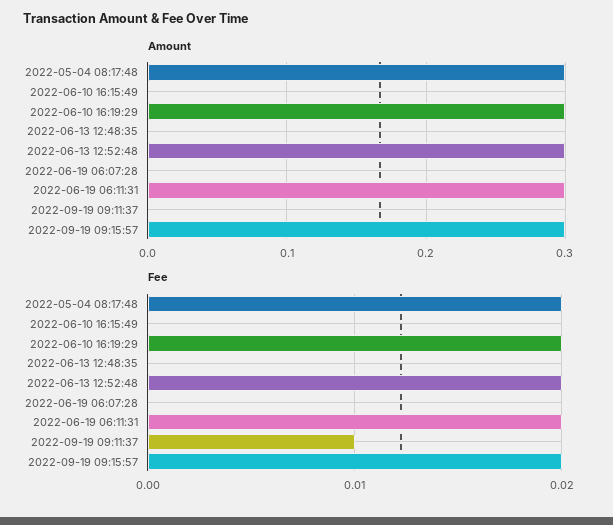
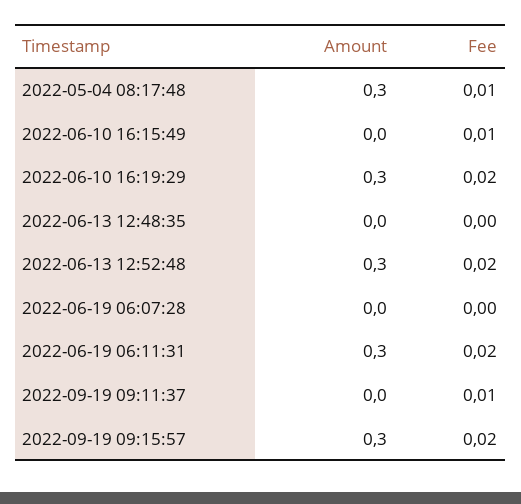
  {
    "Amount": {
      "2022-05-04 08:17:48": 0.3,
      "2022-06-10 16:15:49": 0,
      "2022-06-10 16:19:29": 0.3,
      "2022-06-13 12:48:35": 0,
      "2022-06-13 12:52:48": 0.3,
      "2022-06-19 06:07:28": 0,
      "2022-06-19 06:11:31": 0.3,
      "2022-09-19 09:11:37": 0,
      "2022-09-19 09:15:57": 0.3
    },
    "Fee": {
-     "2022-05-04 08:17:48": 0.02,
+     "2022-05-04 08:17:48": 0.01,
-     "2022-06-10 16:15:49": 0,
+     "2022-06-10 16:15:49": 0.01,
      "2022-06-10 16:19:29": 0.02,
      "2022-06-13 12:48:35": 0,
      "2022-06-13 12:52:48": 0.02,
      "2022-06-19 06:07:28": 0,
      "2022-06-19 06:11:31": 0.02,
      "2022-09-19 09:11:37": 0.01,
      "2022-09-19 09:15:57": 0.02
    }
  }

